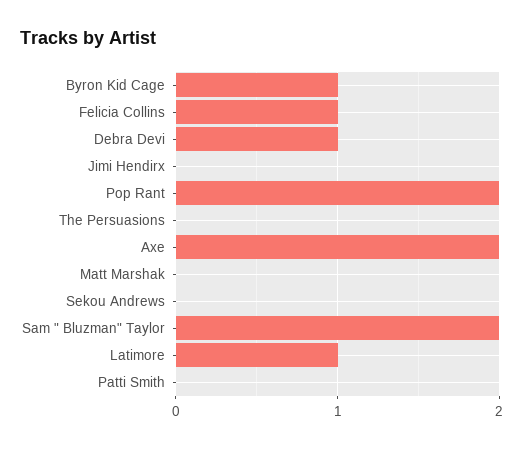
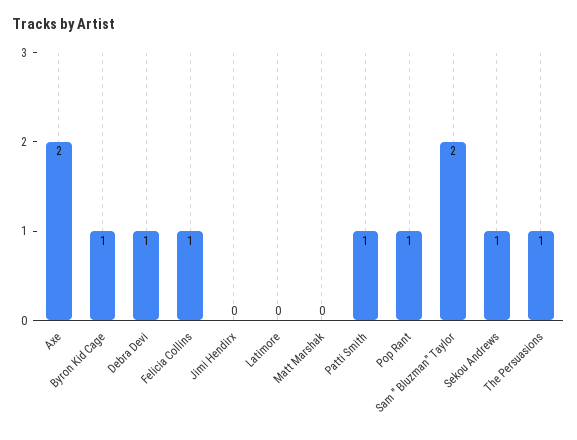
  {
    "Byron Kid Cage": 1,
    "Felicia Collins": 1,
    "Debra Devi": 1,
    "Jimi Hendirx": 0,
-   "Pop Rant": 2,
+   "Pop Rant": 1,
-   "The Persuasions": 0,
+   "The Persuasions": 1,
    "Axe": 2,
    "Matt Marshak": 0,
-   "Sekou Andrews": 0,
+   "Sekou Andrews": 1,
    "Sam \" Bluzman\" Taylor": 2,
-   "Latimore": 1,
+   "Latimore": 0,
-   "Patti Smith": 0
+   "Patti Smith": 1
  }

